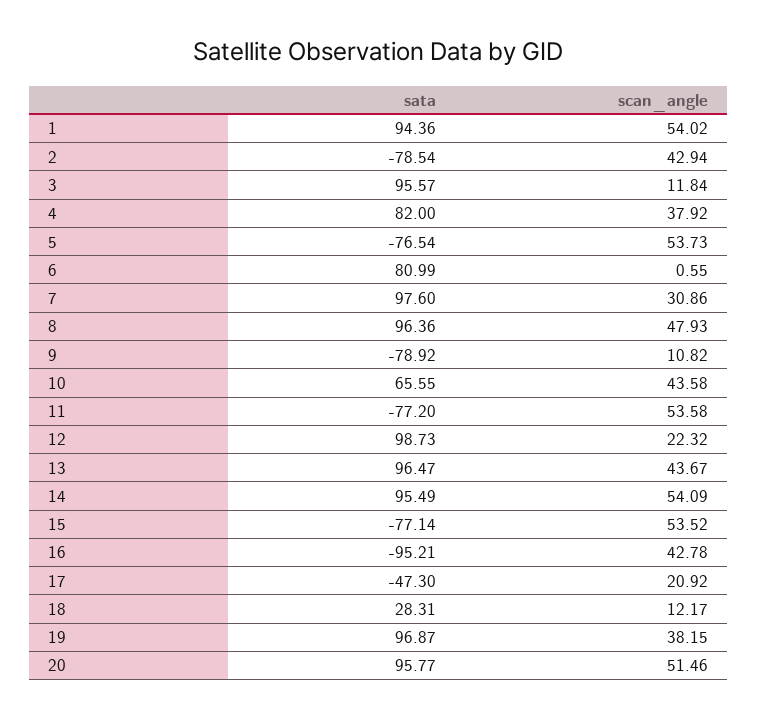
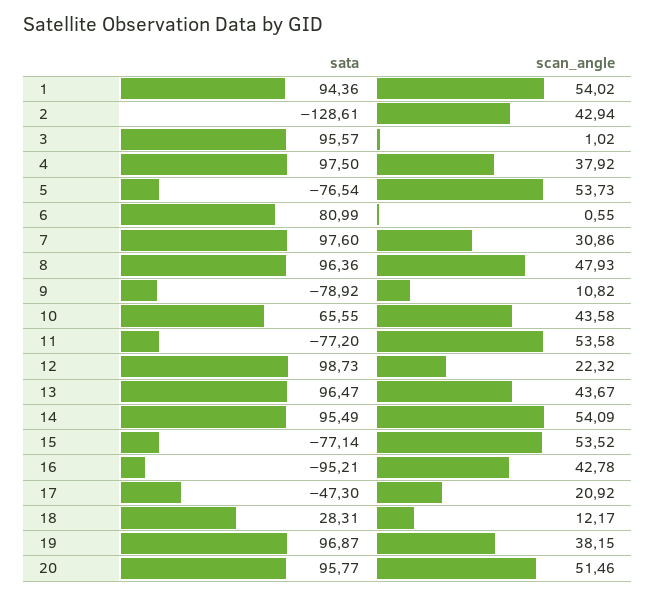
  {
    "sata": {
      "1": 94.36,
-     "2": -78.54,
+     "2": -128.61,
      "3": 95.57,
-     "4": 82,
+     "4": 97.5,
      "5": -76.54,
      "6": 80.99,
      "7": 97.6,
      "8": 96.36,
      "9": -78.92,
      "10": 65.55,
      "11": -77.2,
      "12": 98.73,
      "13": 96.47,
      "14": 95.49,
      "15": -77.14,
      "16": -95.21,
      "17": -47.3,
      "18": 28.31,
      "19": 96.87,
      "20": 95.77
    },
    "scan_angle": {
      "1": 54.02,
      "2": 42.94,
-     "3": 11.84,
+     "3": 1.02,
      "4": 37.92,
      "5": 53.73,
      "6": 0.55,
      "7": 30.86,
      "8": 47.93,
      "9": 10.82,
      "10": 43.58,
      "11": 53.58,
      "12": 22.32,
      "13": 43.67,
      "14": 54.09,
      "15": 53.52,
      "16": 42.78,
      "17": 20.92,
      "18": 12.17,
      "19": 38.15,
      "20": 51.46
    }
  }

